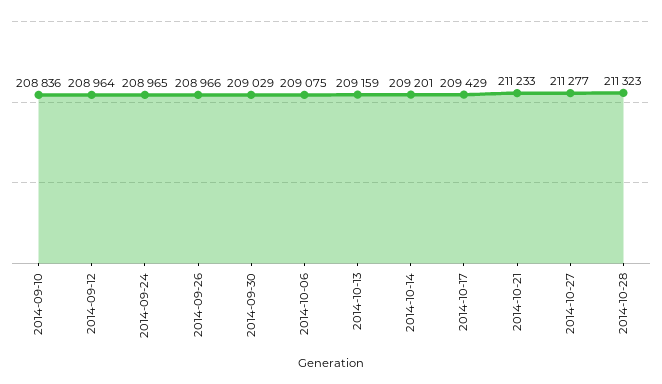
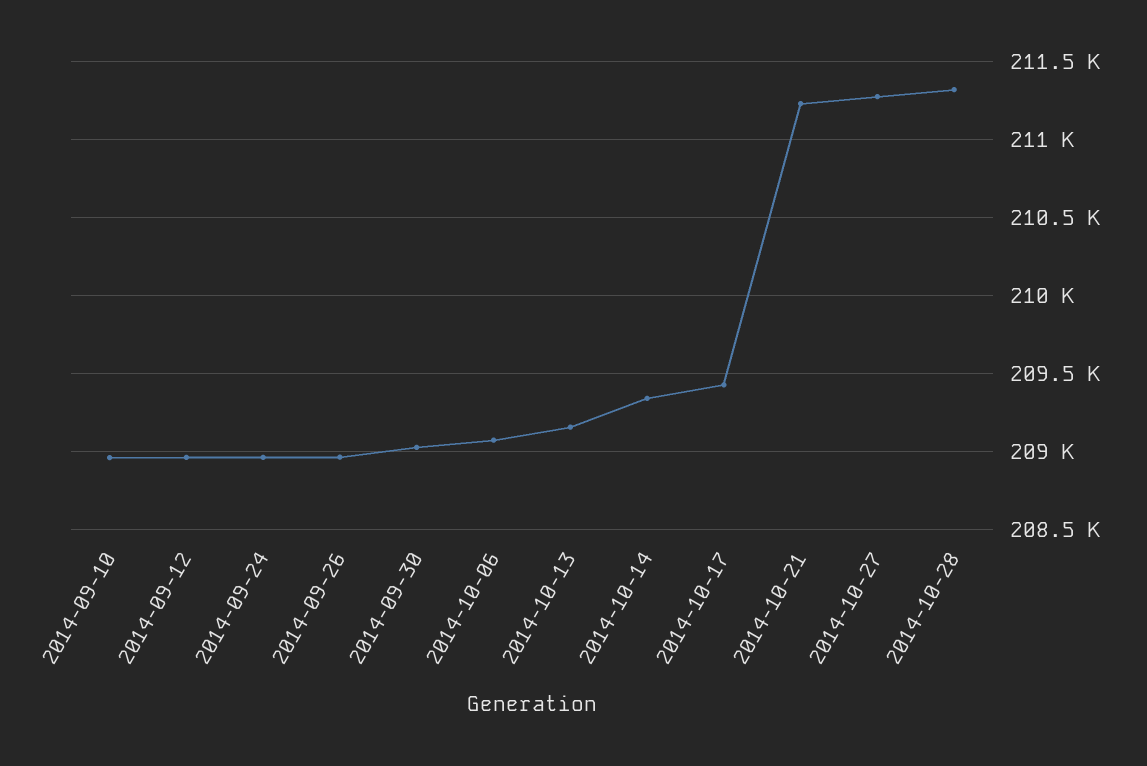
  {
-   "2014-09-10": 208836,
+   "2014-09-10": 208950,
    "2014-09-12": 208964,
    "2014-09-24": 208965,
    "2014-09-26": 208966,
    "2014-09-30": 209029,
    "2014-10-06": 209075,
    "2014-10-13": 209159,
-   "2014-10-14": 209201,
+   "2014-10-14": 209350,
    "2014-10-17": 209429,
    "2014-10-21": 211233,
    "2014-10-27": 211277,
    "2014-10-28": 211323
  }

